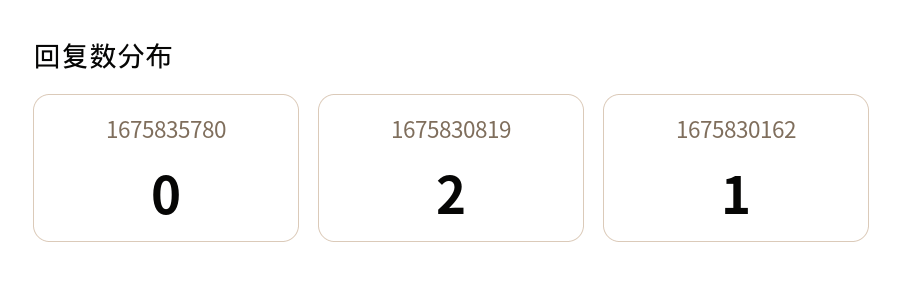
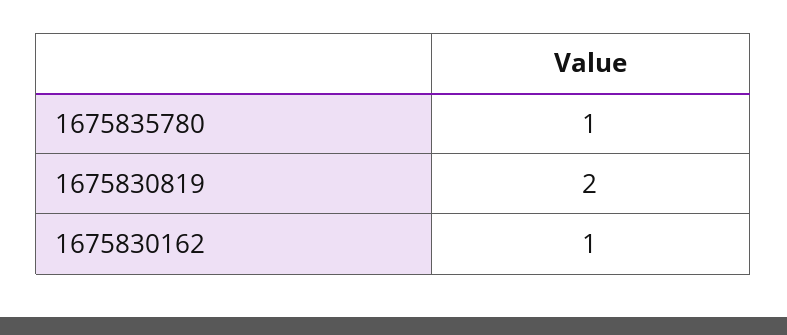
  {
-   "1675835780": 0,
+   "1675835780": 1,
    "1675830819": 2,
    "1675830162": 1
  }

